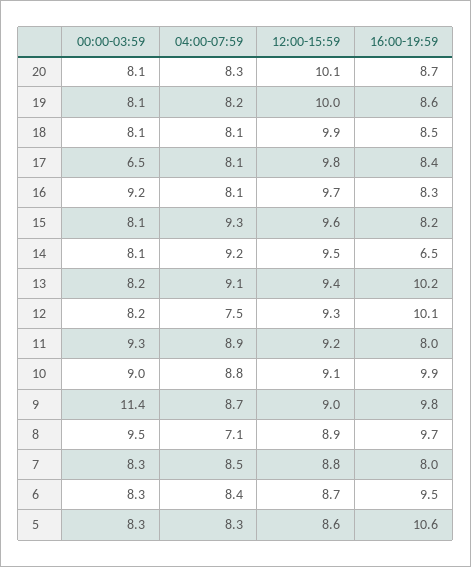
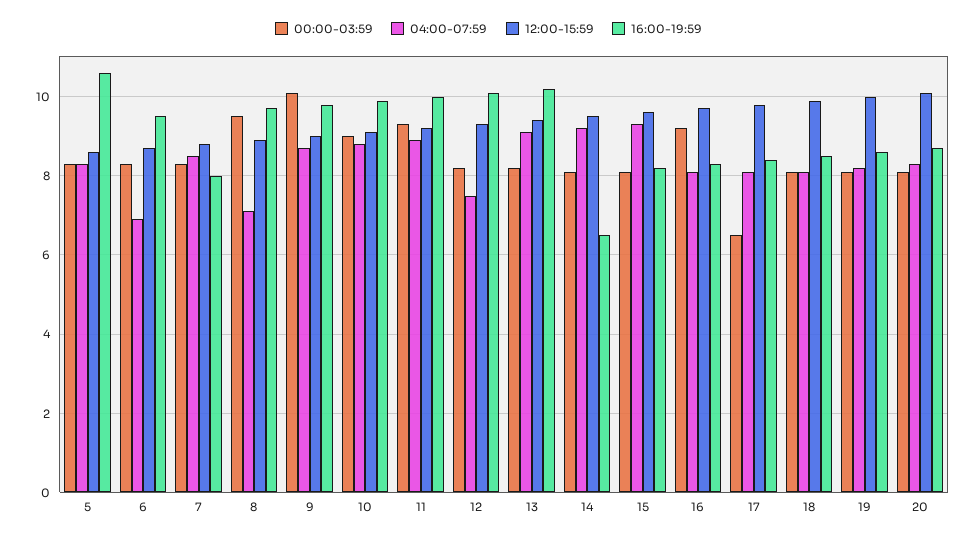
  {
    "00:00-03:59": {
      "20": 8.1,
      "19": 8.1,
      "18": 8.1,
      "17": 6.5,
      "16": 9.2,
      "15": 8.1,
      "14": 8.1,
      "13": 8.2,
      "12": 8.2,
      "11": 9.3,
      "10": 9,
-     "9": 11.4,
+     "9": 10,
      "8": 9.5,
      "7": 8.3,
      "6": 8.3,
      "5": 8.3
    },
    "04:00-07:59": {
      "20": 8.3,
      "19": 8.2,
      "18": 8.1,
      "17": 8.1,
      "16": 8.1,
      "15": 9.3,
      "14": 9.2,
      "13": 9.1,
      "12": 7.5,
      "11": 8.9,
      "10": 8.8,
      "9": 8.7,
      "8": 7.1,
      "7": 8.5,
-     "6": 8.4,
+     "6": 7,
      "5": 8.3
    },
    "12:00-15:59": {
      "20": 10.1,
      "19": 10,
      "18": 9.9,
      "17": 9.8,
      "16": 9.7,
      "15": 9.6,
      "14": 9.5,
      "13": 9.4,
      "12": 9.3,
      "11": 9.2,
      "10": 9.1,
      "9": 9,
      "8": 8.9,
      "7": 8.8,
      "6": 8.7,
      "5": 8.6
    },
    "16:00-19:59": {
      "20": 8.7,
      "19": 8.6,
      "18": 8.5,
      "17": 8.4,
      "16": 8.3,
      "15": 8.2,
      "14": 6.5,
      "13": 10.2,
      "12": 10.1,
-     "11": 8,
+     "11": 10,
      "10": 9.9,
      "9": 9.8,
      "8": 9.7,
      "7": 8,
      "6": 9.5,
      "5": 10.6
    }
  }

